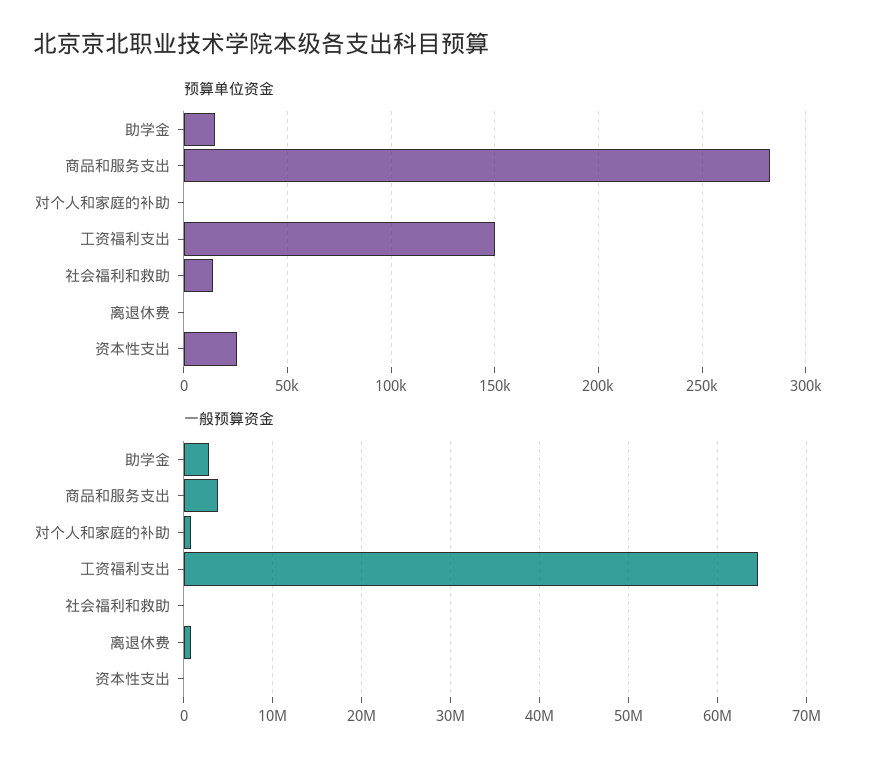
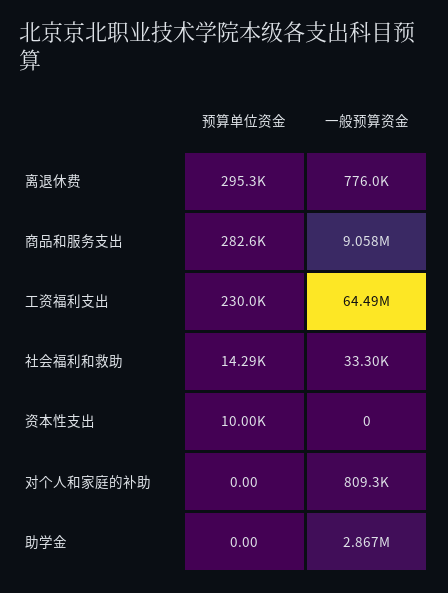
  {
    "预算单位资金": {
-     "助学金": 15000,
+     "助学金": 0,
      "商品和服务支出": 282600,
      "对个人和家庭的补助": 0,
-     "工资福利支出": 150000,
+     "工资福利支出": 230000,
      "社会福利和救助": 14290,
-     "离退休费": 0,
+     "离退休费": 295300,
-     "资本性支出": 25000
+     "资本性支出": 10000
    },
    "一般预算资金": {
      "助学金": 2867000,
-     "商品和服务支出": 4000000,
+     "商品和服务支出": 9058000,
      "对个人和家庭的补助": 809300,
      "工资福利支出": 64490000,
      "社会福利和救助": 33300,
      "离退休费": 776000,
      "资本性支出": 0
    }
  }

